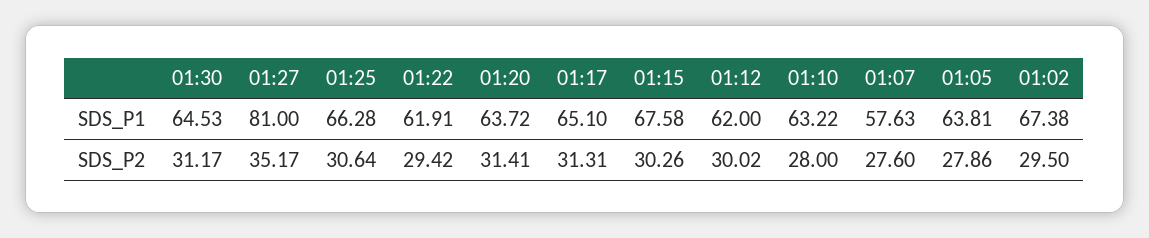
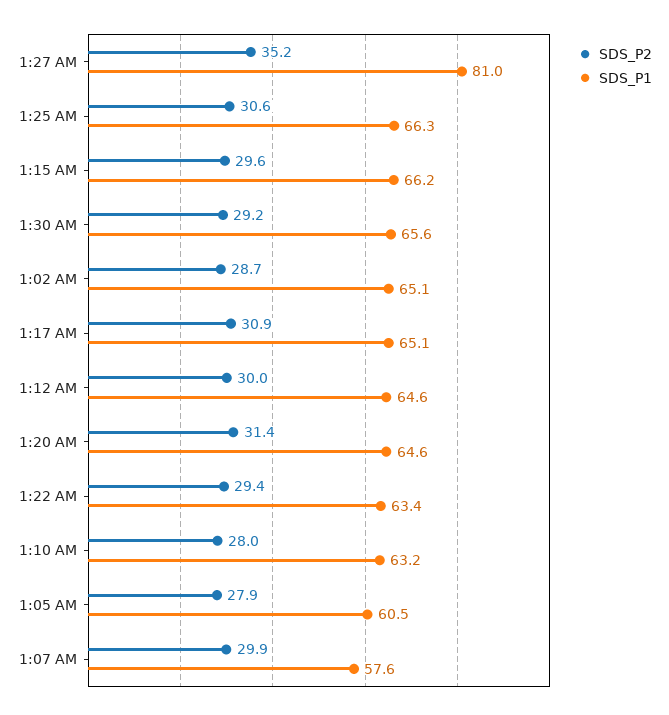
  {
    "SDS_P1": {
-     "01:30": 64.53,
+     "01:30": 65.6,
      "01:27": 81,
      "01:25": 66.28,
-     "01:22": 61.91,
+     "01:22": 63.4,
-     "01:20": 63.72,
+     "01:20": 64.6,
      "01:17": 65.1,
-     "01:15": 67.58,
+     "01:15": 66.2,
-     "01:12": 62,
+     "01:12": 64.6,
      "01:10": 63.22,
      "01:07": 57.63,
-     "01:05": 63.81,
+     "01:05": 60.5,
-     "01:02": 67.38
+     "01:02": 65.1
    },
    "SDS_P2": {
-     "01:30": 31.17,
+     "01:30": 29.2,
      "01:27": 35.17,
      "01:25": 30.64,
      "01:22": 29.42,
      "01:20": 31.41,
-     "01:17": 31.31,
+     "01:17": 30.9,
-     "01:15": 30.26,
+     "01:15": 29.6,
      "01:12": 30.02,
      "01:10": 28,
-     "01:07": 27.6,
+     "01:07": 29.9,
      "01:05": 27.86,
-     "01:02": 29.5
+     "01:02": 28.7
    }
  }

